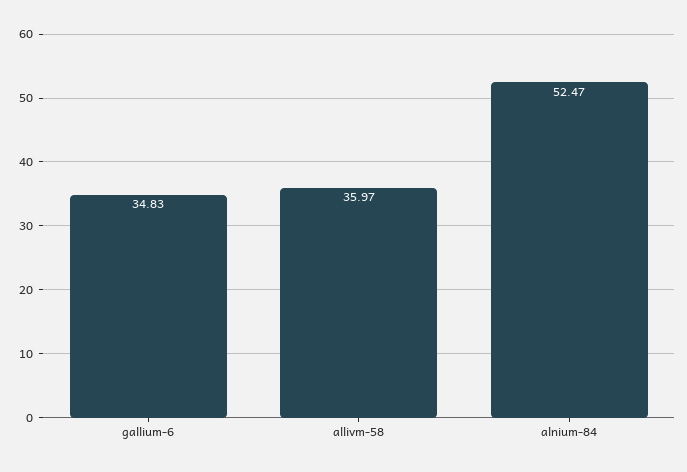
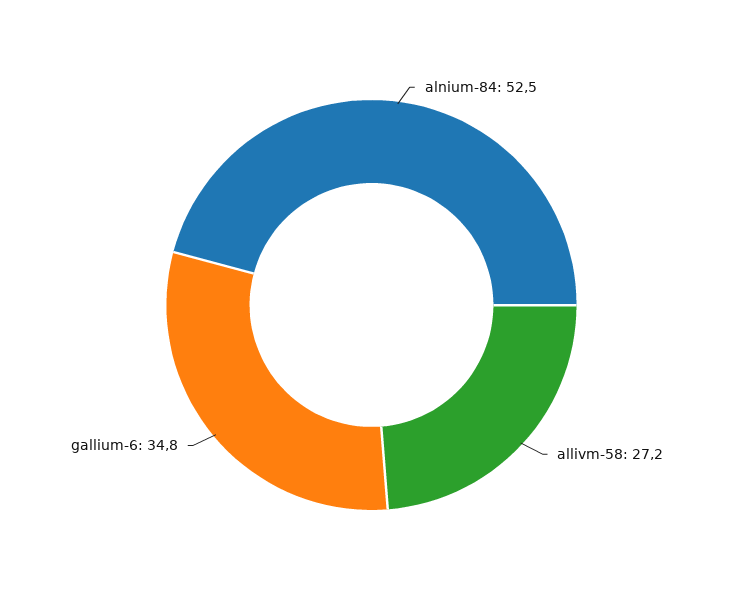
  {
    "gallium-6": 34.83,
-   "allivm-58": 35.97,
+   "allivm-58": 27.2,
    "alnium-84": 52.47
  }

